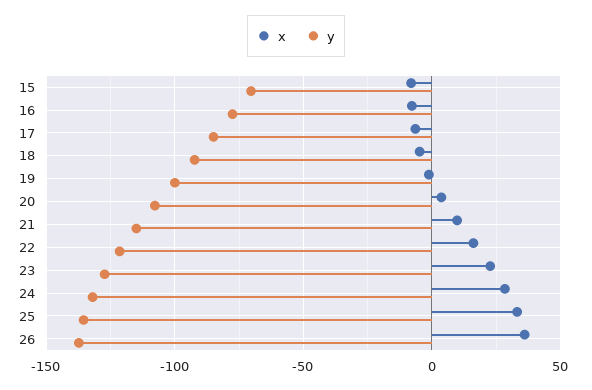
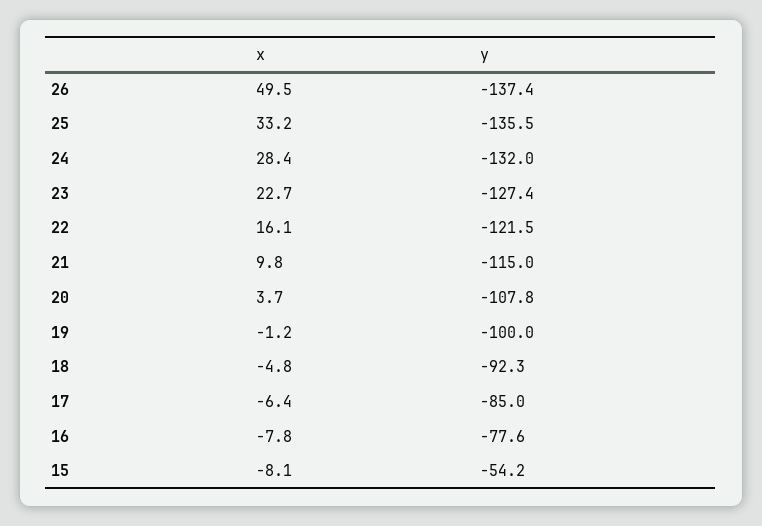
  {
    "x": {
      "15": -8.1,
      "16": -7.8,
      "17": -6.4,
      "18": -4.8,
      "19": -1.2,
      "20": 3.7,
      "21": 9.8,
      "22": 16.1,
      "23": 22.7,
      "24": 28.4,
      "25": 33.2,
-     "26": 35
+     "26": 49.5
    },
    "y": {
-     "15": -70,
+     "15": -54.2,
      "16": -77.6,
      "17": -85,
      "18": -92.3,
      "19": -100,
      "20": -107.8,
      "21": -115,
      "22": -121.5,
      "23": -127.4,
      "24": -132,
      "25": -135.5,
      "26": -137.4
    }
  }

